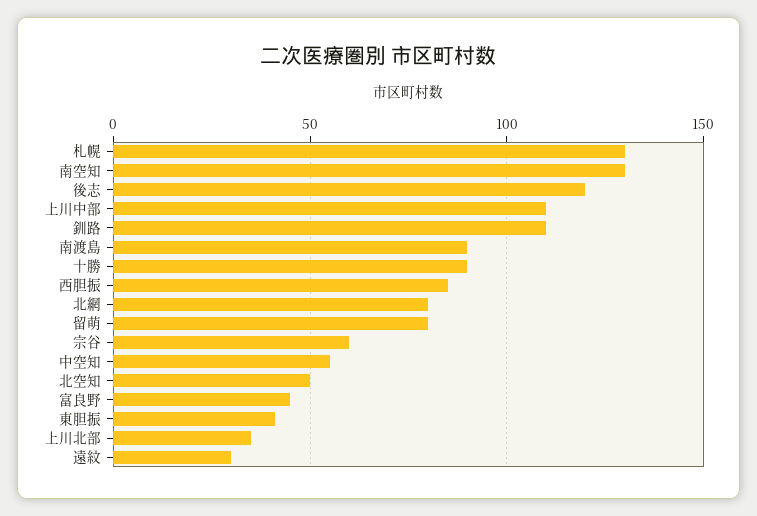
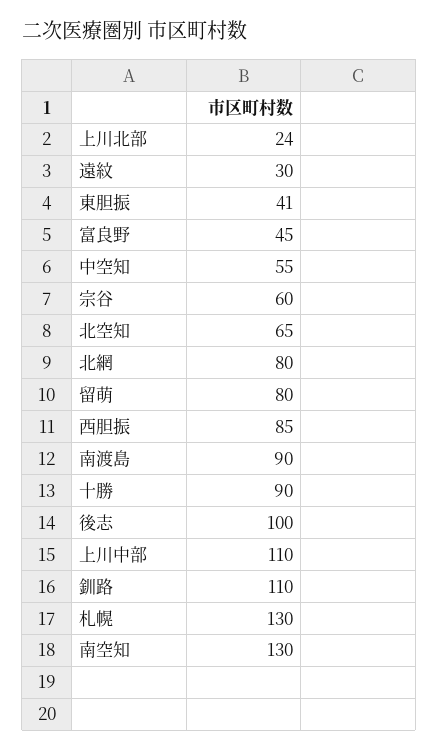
  {
    "札幌": 130,
    "南空知": 130,
-   "後志": 120,
+   "後志": 100,
    "上川中部": 110,
    "釧路": 110,
    "南渡島": 90,
    "十勝": 90,
    "西胆振": 85,
    "北網": 80,
    "留萌": 80,
    "宗谷": 60,
    "中空知": 55,
-   "北空知": 50,
+   "北空知": 65,
    "富良野": 45,
    "東胆振": 41,
-   "上川北部": 35,
+   "上川北部": 24,
    "遠紋": 30
  }

